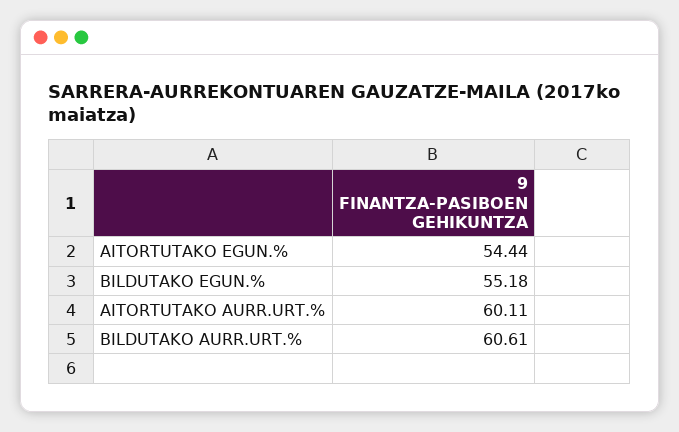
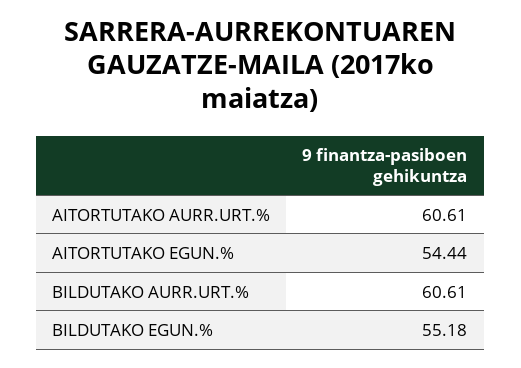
  {
    "AITORTUTAKO EGUN.%": 54.44,
    "BILDUTAKO EGUN.%": 55.18,
-   "AITORTUTAKO AURR.URT.%": 60.11,
+   "AITORTUTAKO AURR.URT.%": 60.61,
    "BILDUTAKO AURR.URT.%": 60.61
  }

